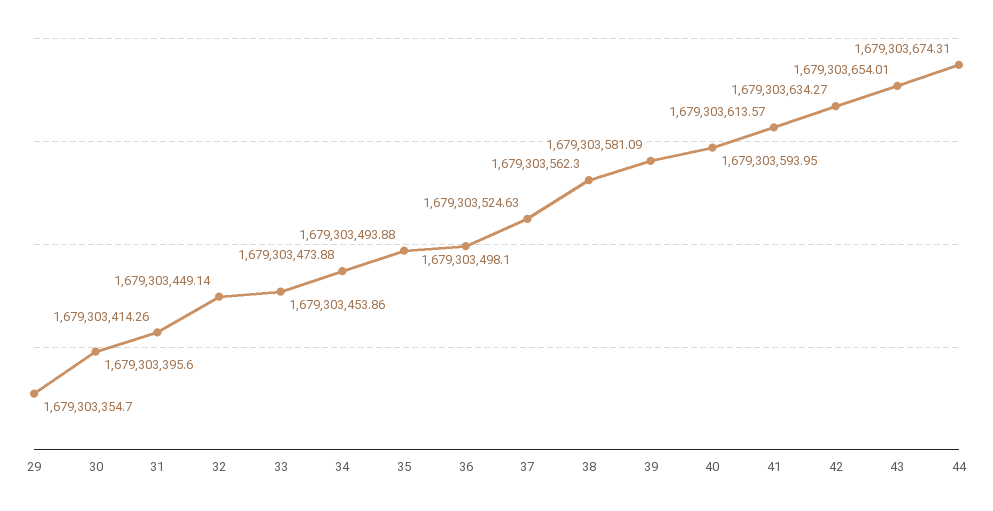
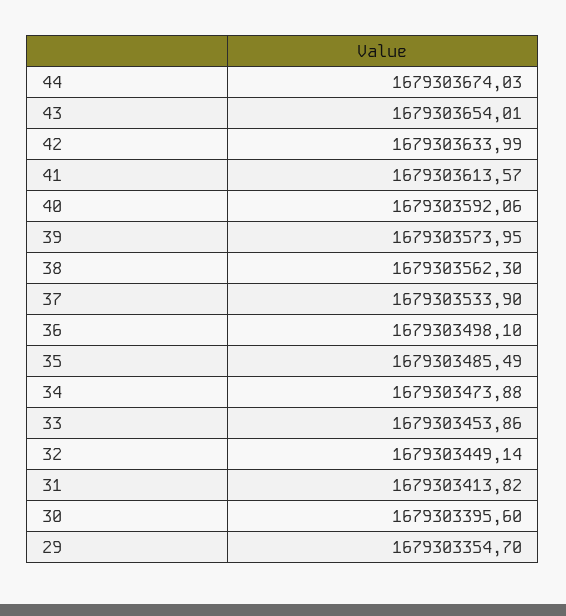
  {
    "29": 1679303354.7,
    "30": 1679303395.6,
-   "31": 1679303414.26,
+   "31": 1679303413.82,
    "32": 1679303449.14,
    "33": 1679303453.86,
    "34": 1679303473.88,
-   "35": 1679303493.88,
+   "35": 1679303485.49,
    "36": 1679303498.1,
-   "37": 1679303524.63,
+   "37": 1679303533.9,
    "38": 1679303562.3,
-   "39": 1679303581.09,
+   "39": 1679303573.95,
-   "40": 1679303593.95,
+   "40": 1679303592.06,
    "41": 1679303613.57,
-   "42": 1679303634.27,
+   "42": 1679303633.99,
    "43": 1679303654.01,
-   "44": 1679303674.31
+   "44": 1679303674.03
  }

